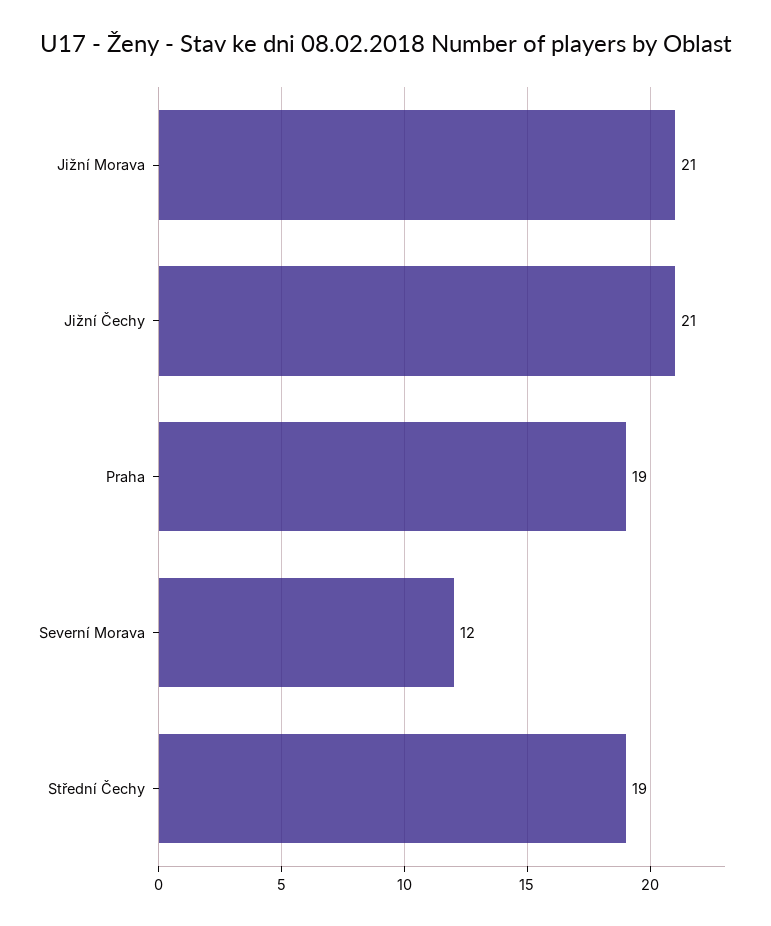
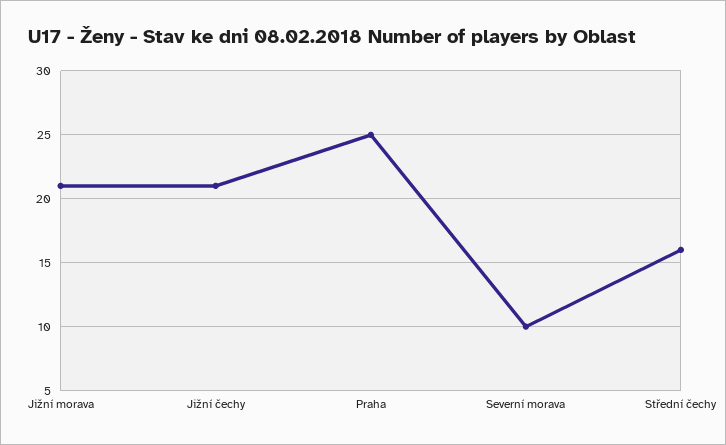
  {
    "Jižní Morava": 21,
    "Jižní Čechy": 21,
-   "Praha": 19,
+   "Praha": 25,
-   "Severní Morava": 12,
+   "Severní Morava": 10,
-   "Střední Čechy": 19
+   "Střední Čechy": 16
  }

